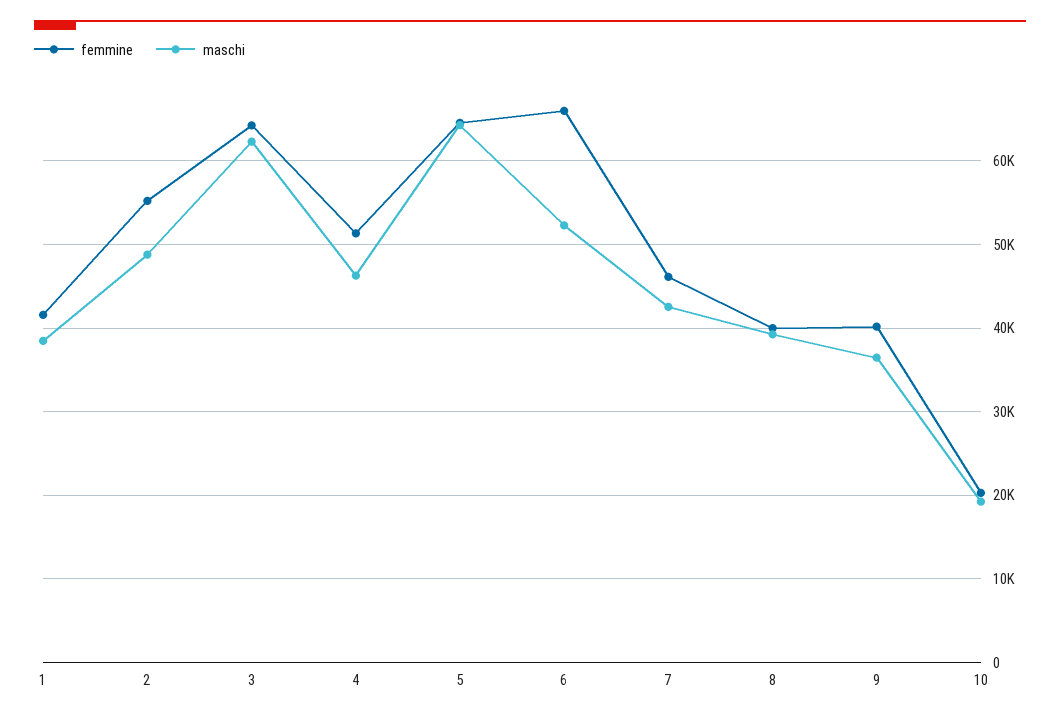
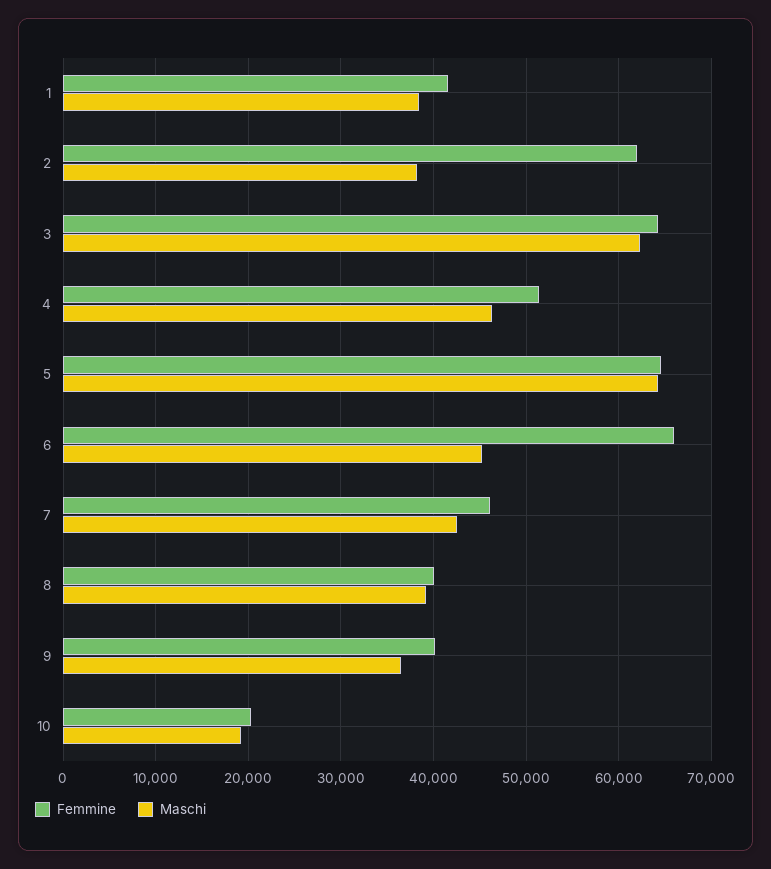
  {
    "femmine": {
      "1": 42000,
-     "2": 55000,
+     "2": 62000,
      "3": 64000,
      "4": 51000,
      "5": 65000,
      "6": 66000,
      "7": 46000,
      "8": 40000,
      "9": 40000,
      "10": 20000
    },
    "maschi": {
      "1": 38000,
-     "2": 49000,
+     "2": 38000,
      "3": 62000,
      "4": 46000,
      "5": 64000,
-     "6": 52000,
+     "6": 45000,
      "7": 43000,
      "8": 39000,
      "9": 36000,
      "10": 19000
    }
  }

